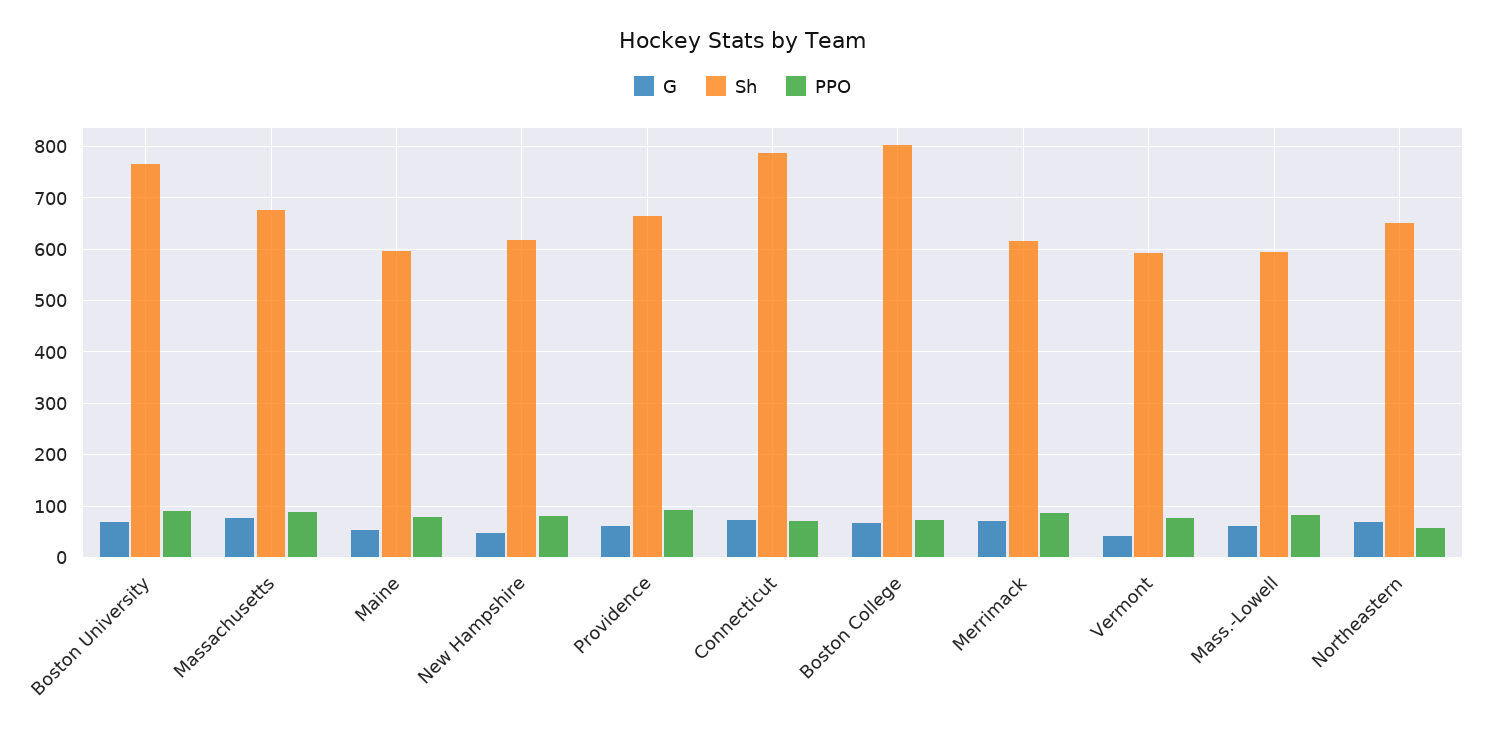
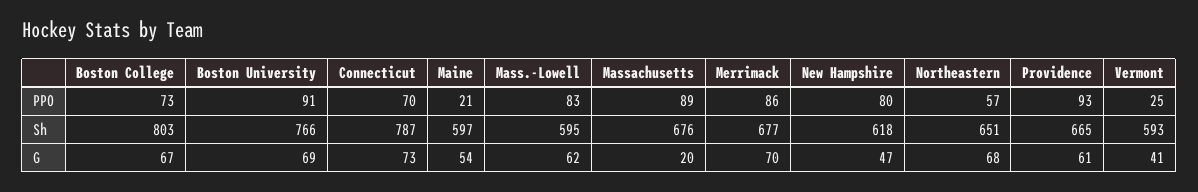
  {
    "G": {
      "Boston University": 69,
-     "Massachusetts": 80,
+     "Massachusetts": 20,
      "Maine": 54,
      "New Hampshire": 47,
      "Providence": 61,
      "Connecticut": 73,
      "Boston College": 67,
      "Merrimack": 70,
      "Vermont": 41,
      "Mass.-Lowell": 62,
      "Northeastern": 68
    },
    "Sh": {
      "Boston University": 766,
      "Massachusetts": 676,
      "Maine": 597,
      "New Hampshire": 618,
      "Providence": 665,
      "Connecticut": 787,
      "Boston College": 803,
-     "Merrimack": 620,
+     "Merrimack": 677,
      "Vermont": 593,
      "Mass.-Lowell": 595,
      "Northeastern": 651
    },
    "PPO": {
      "Boston University": 91,
      "Massachusetts": 89,
-     "Maine": 80,
+     "Maine": 21,
      "New Hampshire": 80,
      "Providence": 93,
      "Connecticut": 70,
      "Boston College": 73,
      "Merrimack": 86,
-     "Vermont": 80,
+     "Vermont": 25,
      "Mass.-Lowell": 83,
      "Northeastern": 57
    }
  }

